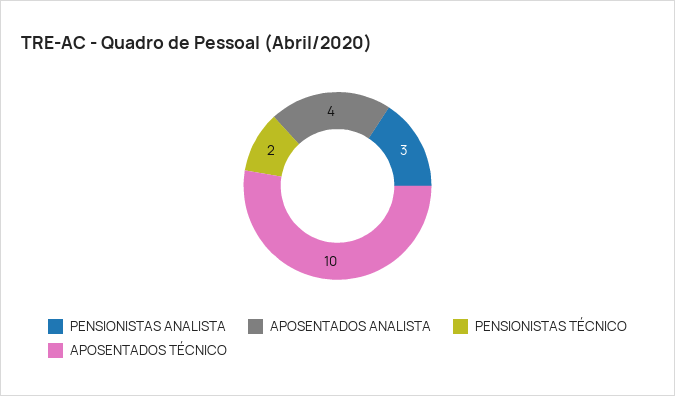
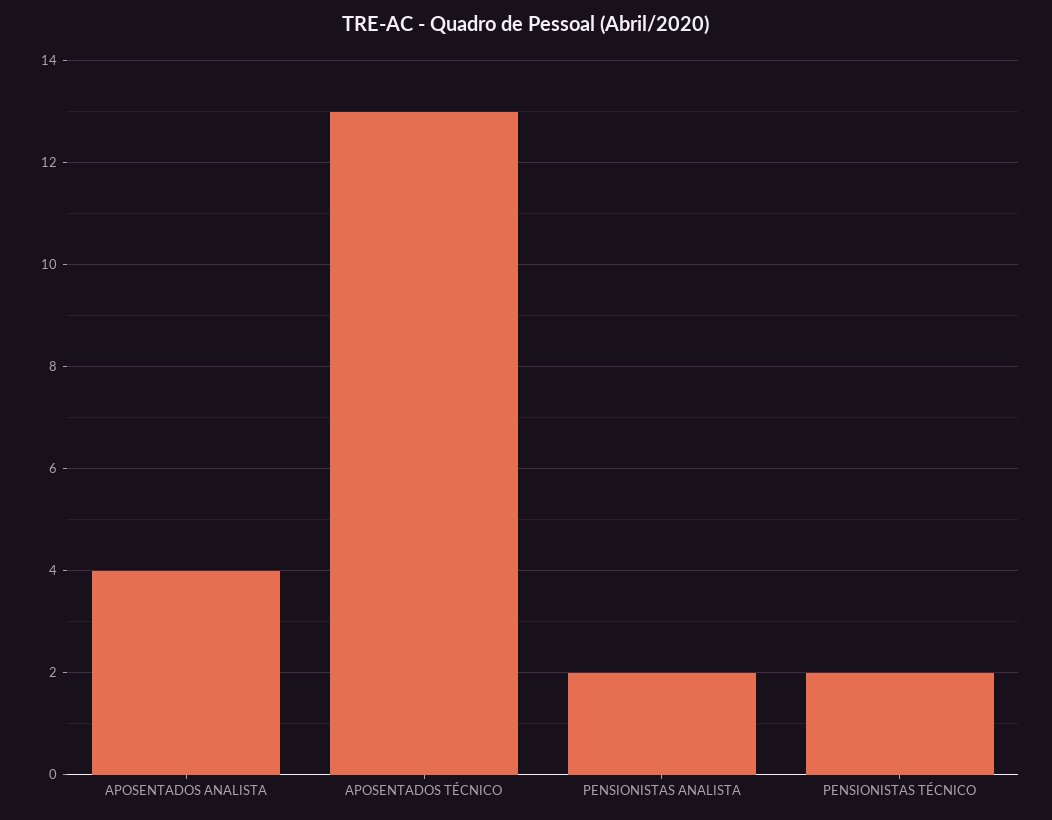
  {
-   "PENSIONISTAS ANALISTA": 3,
+   "PENSIONISTAS ANALISTA": 2,
    "APOSENTADOS ANALISTA": 4,
    "PENSIONISTAS TÉCNICO": 2,
-   "APOSENTADOS TÉCNICO": 10
+   "APOSENTADOS TÉCNICO": 13
  }

